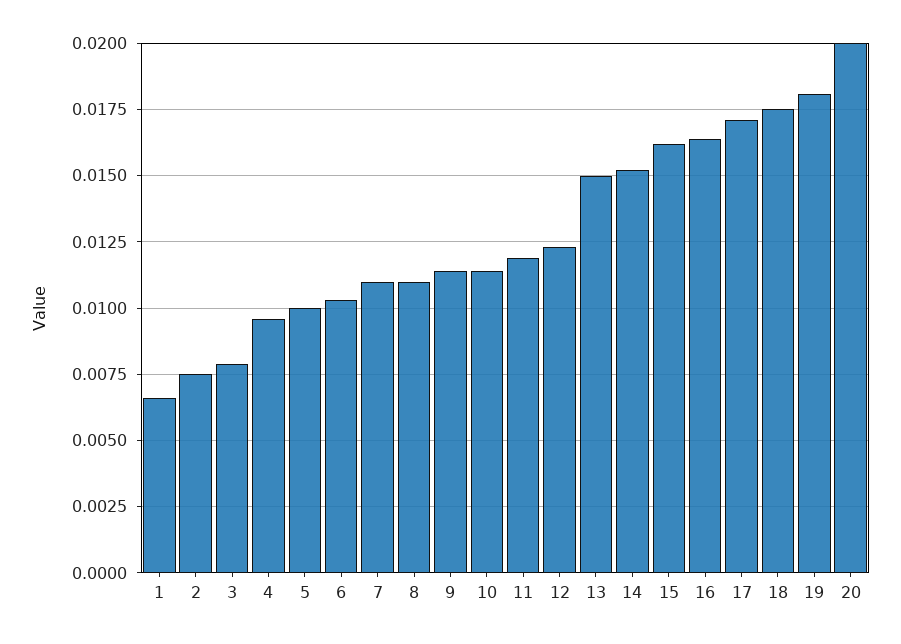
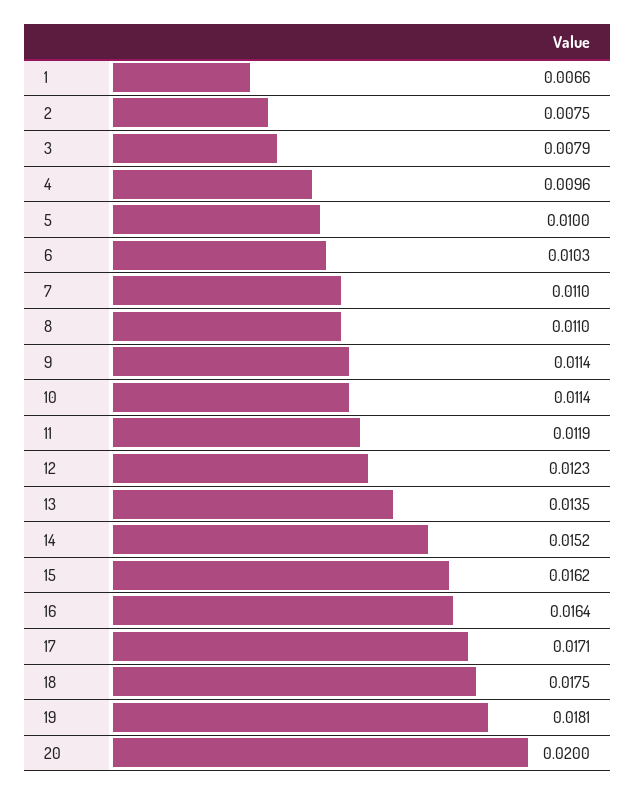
  {
    "1": 0.0066,
    "2": 0.0075,
    "3": 0.0079,
    "4": 0.0096,
    "5": 0.01,
    "6": 0.0103,
    "7": 0.011,
    "8": 0.011,
    "9": 0.0114,
    "10": 0.0114,
    "11": 0.0119,
    "12": 0.0123,
-   "13": 0.015,
+   "13": 0.0135,
    "14": 0.0152,
    "15": 0.0162,
    "16": 0.0164,
    "17": 0.0171,
    "18": 0.0175,
    "19": 0.0181,
    "20": 0.02
  }

